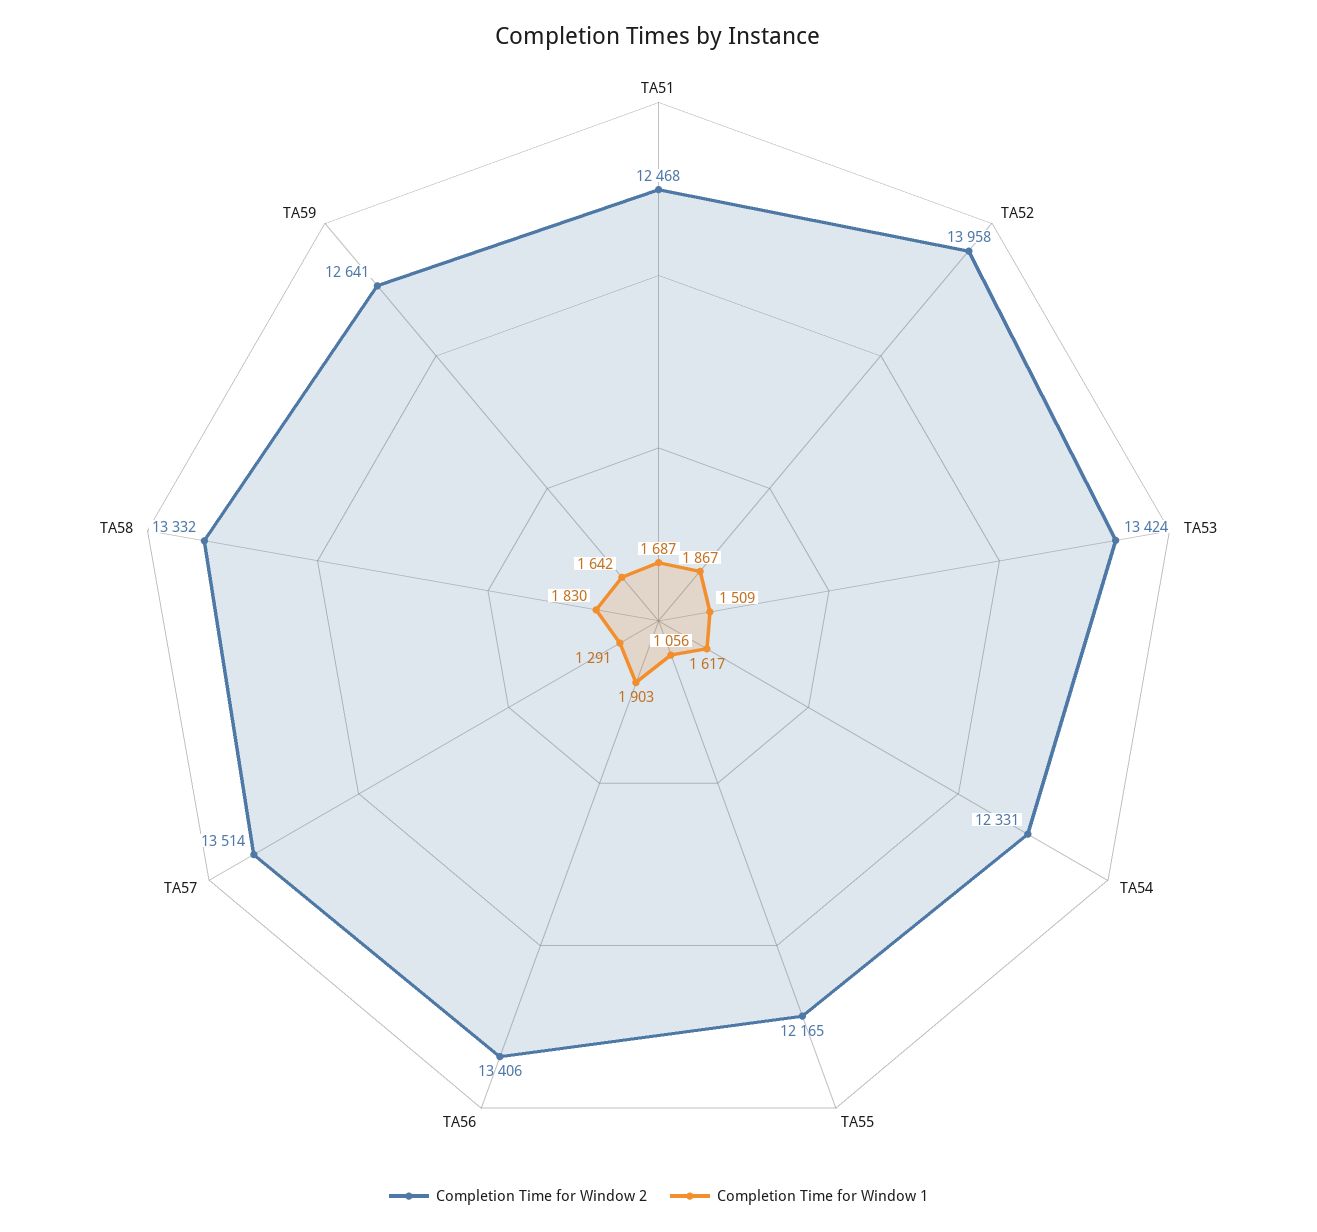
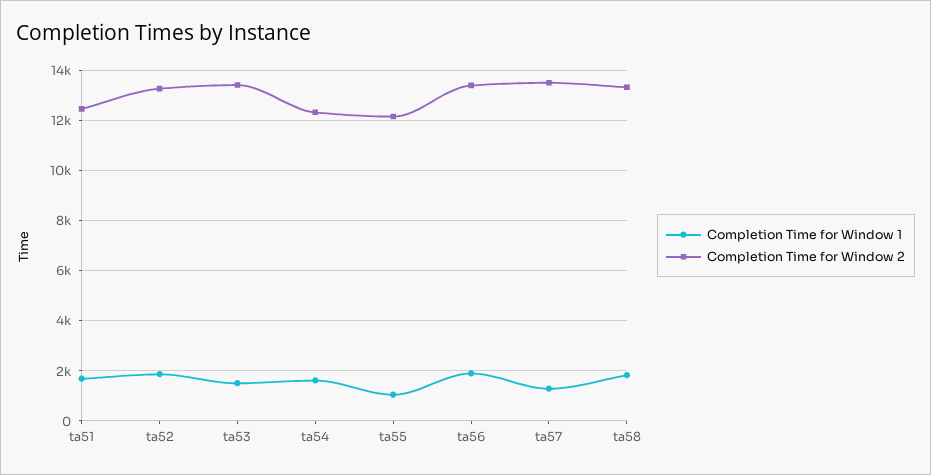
  {
    "Completion Time for Window 2": {
      "TA51": 12468,
-     "TA52": 13958,
+     "TA52": 13250,
      "TA53": 13424,
      "TA54": 12331,
      "TA55": 12165,
      "TA56": 13406,
      "TA57": 13514,
-     "TA58": 13332,
+     "TA58": 13332
-     "TA59": 12641
    },
    "Completion Time for Window 1": {
      "TA51": 1687,
      "TA52": 1867,
      "TA53": 1509,
      "TA54": 1617,
      "TA55": 1056,
      "TA56": 1903,
      "TA57": 1291,
-     "TA58": 1830,
+     "TA58": 1830
-     "TA59": 1642
    }
  }

